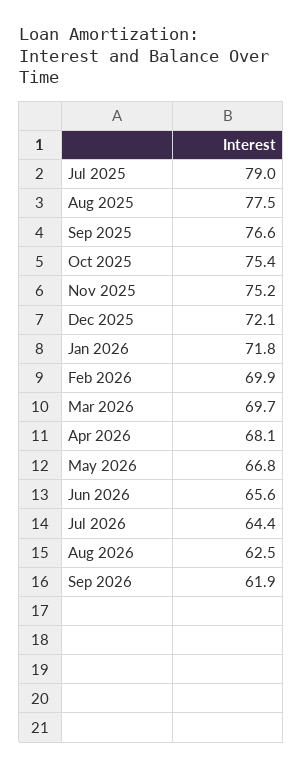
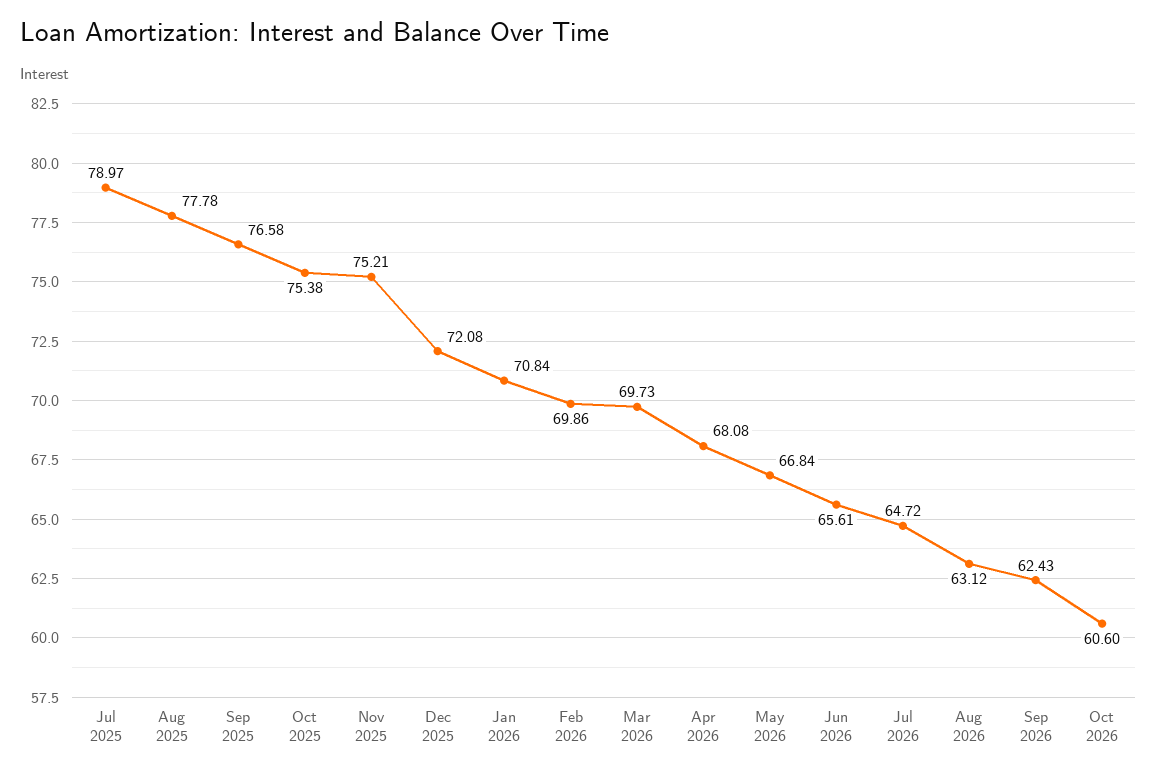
  {
    "Jul 2025": 78.97,
-   "Aug 2025": 77.5,
+   "Aug 2025": 77.78,
    "Sep 2025": 76.58,
    "Oct 2025": 75.38,
    "Nov 2025": 75.21,
    "Dec 2025": 72.08,
-   "Jan 2026": 71.8,
+   "Jan 2026": 70.84,
    "Feb 2026": 69.86,
    "Mar 2026": 69.73,
    "Apr 2026": 68.08,
    "May 2026": 66.84,
    "Jun 2026": 65.61,
-   "Jul 2026": 64.4,
+   "Jul 2026": 64.72,
-   "Aug 2026": 62.5,
+   "Aug 2026": 63.12,
-   "Sep 2026": 61.9
+   "Sep 2026": 62.43,
+   "Oct 2026": 60.6
  }

